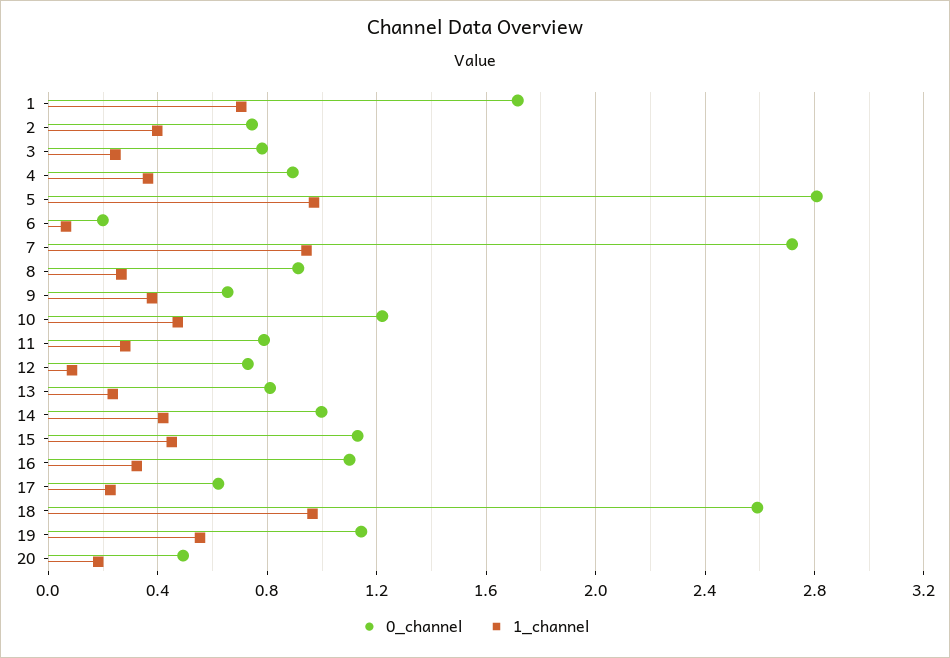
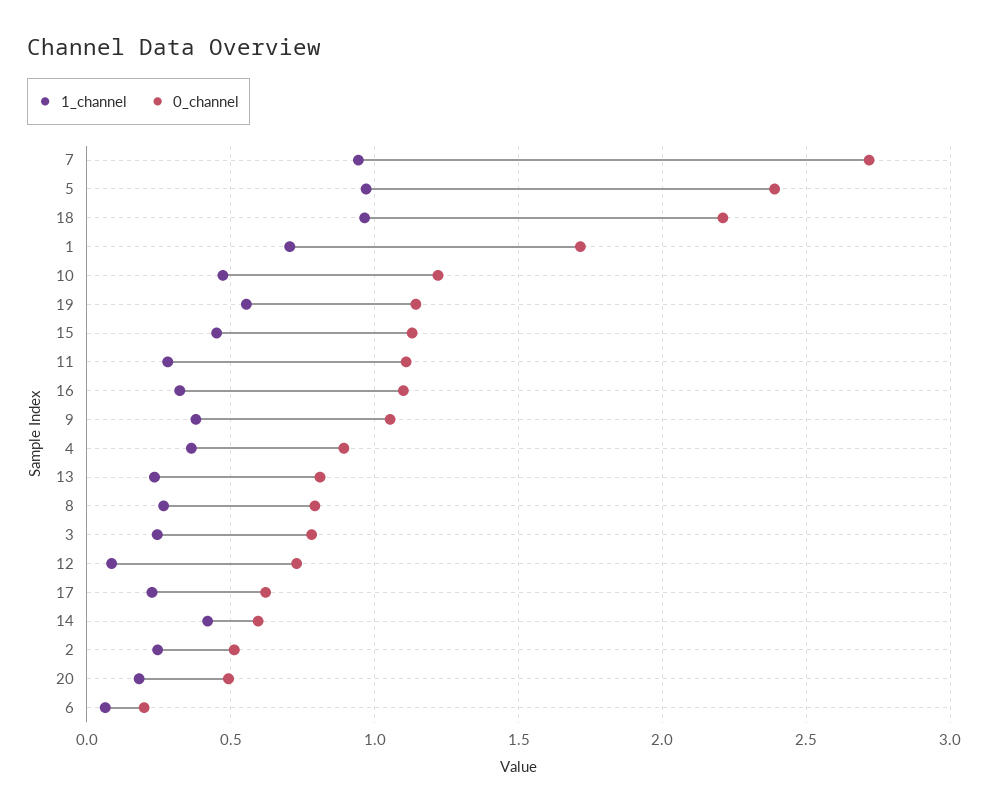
  {
    "0_channel": {
      "1": 1.7,
-     "2": 0.75,
+     "2": 0.5,
      "3": 0.8,
      "4": 0.9,
-     "5": 2.8,
+     "5": 2.4,
      "6": 0.2,
      "7": 2.7,
-     "8": 0.9,
+     "8": 0.8,
-     "9": 0.65,
+     "9": 1.05,
      "10": 1.2,
-     "11": 0.8,
+     "11": 1.1,
      "12": 0.75,
      "13": 0.8,
-     "14": 1,
+     "14": 0.6,
      "15": 1.15,
      "16": 1.1,
      "17": 0.6,
-     "18": 2.6,
+     "18": 2.2,
      "19": 1.15,
      "20": 0.5
    },
    "1_channel": {
      "1": 0.7,
-     "2": 0.4,
+     "2": 0.25,
      "3": 0.25,
      "4": 0.35,
      "5": 0.95,
      "6": 0.05,
      "7": 0.95,
      "8": 0.25,
      "9": 0.4,
      "10": 0.45,
      "11": 0.3,
      "12": 0.1,
      "13": 0.25,
      "14": 0.4,
      "15": 0.45,
      "16": 0.3,
      "17": 0.25,
      "18": 0.95,
      "19": 0.55,
      "20": 0.2
    }
  }

